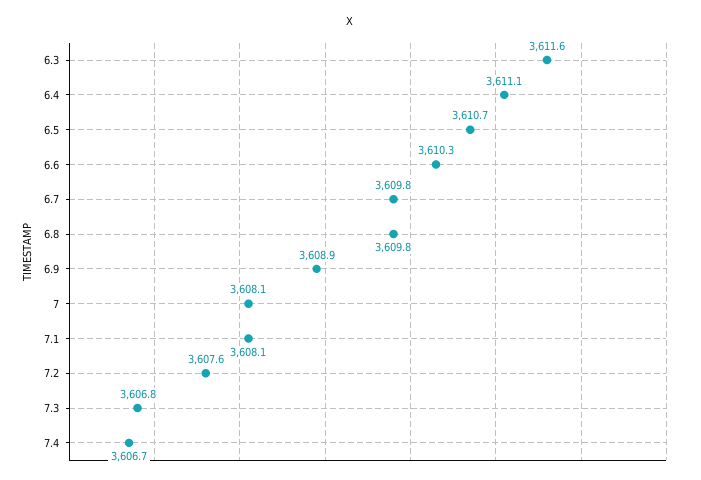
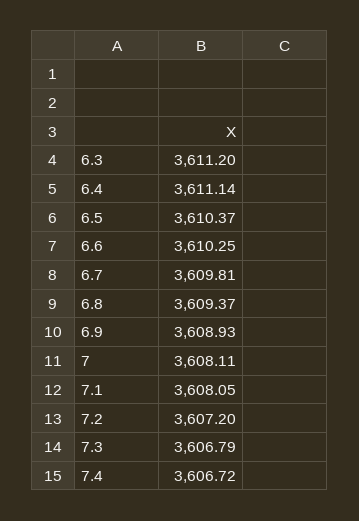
  {
-   "6.3": 3611.6,
+   "6.3": 3611.2,
    "6.4": 3611.14,
-   "6.5": 3610.7,
+   "6.5": 3610.37,
    "6.6": 3610.25,
    "6.7": 3609.81,
-   "6.8": 3609.8,
+   "6.8": 3609.37,
    "6.9": 3608.93,
    "7": 3608.11,
    "7.1": 3608.05,
-   "7.2": 3607.6,
+   "7.2": 3607.2,
    "7.3": 3606.79,
    "7.4": 3606.72
  }

